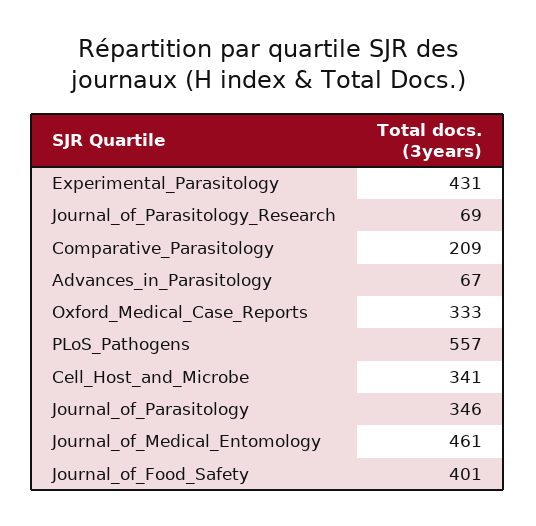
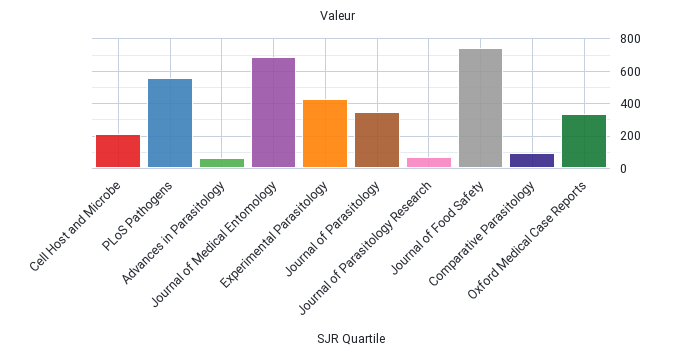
  {
    "Experimental_Parasitology": 431,
    "Journal_of_Parasitology_Research": 69,
-   "Comparative_Parasitology": 209,
+   "Comparative_Parasitology": 100,
    "Advances_in_Parasitology": 67,
    "Oxford_Medical_Case_Reports": 333,
    "PLoS_Pathogens": 557,
-   "Cell_Host_and_Microbe": 341,
+   "Cell_Host_and_Microbe": 200,
    "Journal_of_Parasitology": 346,
-   "Journal_of_Medical_Entomology": 461,
+   "Journal_of_Medical_Entomology": 700,
-   "Journal_of_Food_Safety": 401
+   "Journal_of_Food_Safety": 750
  }

